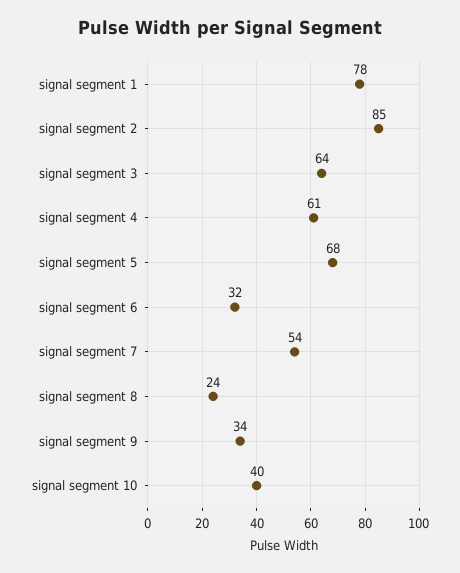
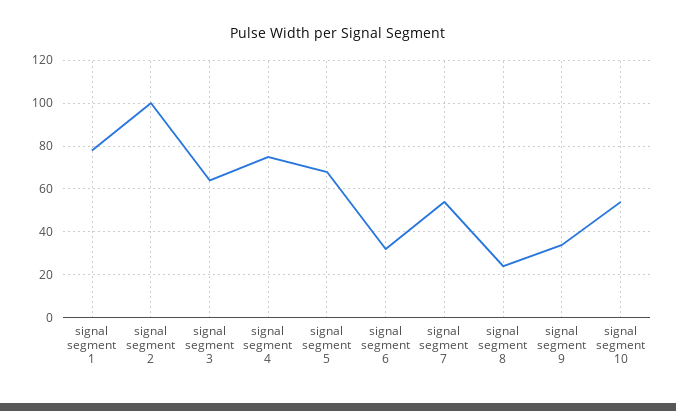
  {
    "signal segment 1": 78,
-   "signal segment 2": 85,
+   "signal segment 2": 100,
    "signal segment 3": 64,
-   "signal segment 4": 61,
+   "signal segment 4": 75,
    "signal segment 5": 68,
    "signal segment 6": 32,
    "signal segment 7": 54,
    "signal segment 8": 24,
    "signal segment 9": 34,
-   "signal segment 10": 40
+   "signal segment 10": 55
  }

